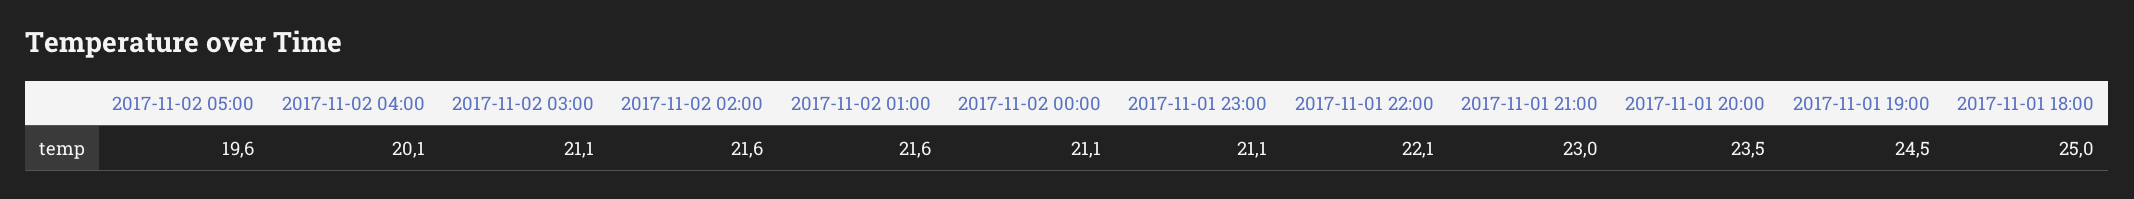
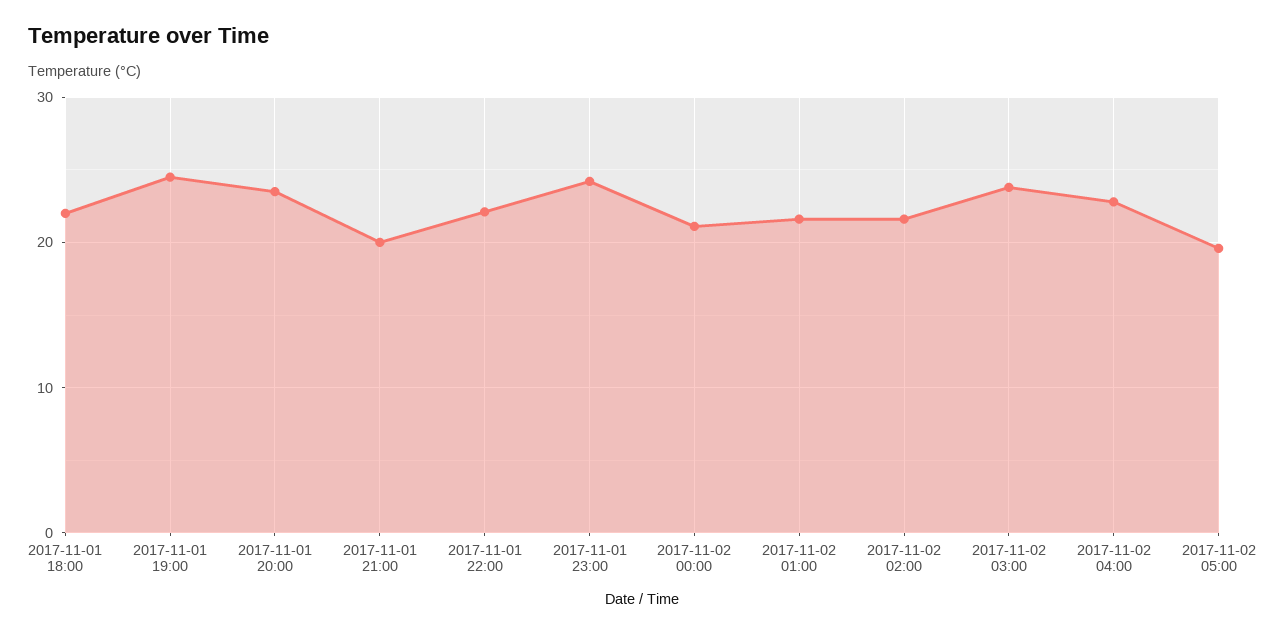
  {
    "2017-11-02 05:00": 19.6,
-   "2017-11-02 04:00": 20.1,
+   "2017-11-02 04:00": 23,
-   "2017-11-02 03:00": 21.1,
+   "2017-11-02 03:00": 24,
    "2017-11-02 02:00": 21.6,
    "2017-11-02 01:00": 21.6,
    "2017-11-02 00:00": 21.1,
-   "2017-11-01 23:00": 21.1,
+   "2017-11-01 23:00": 24,
    "2017-11-01 22:00": 22.1,
-   "2017-11-01 21:00": 23,
+   "2017-11-01 21:00": 20,
    "2017-11-01 20:00": 23.5,
    "2017-11-01 19:00": 24.5,
-   "2017-11-01 18:00": 25
+   "2017-11-01 18:00": 22
  }

